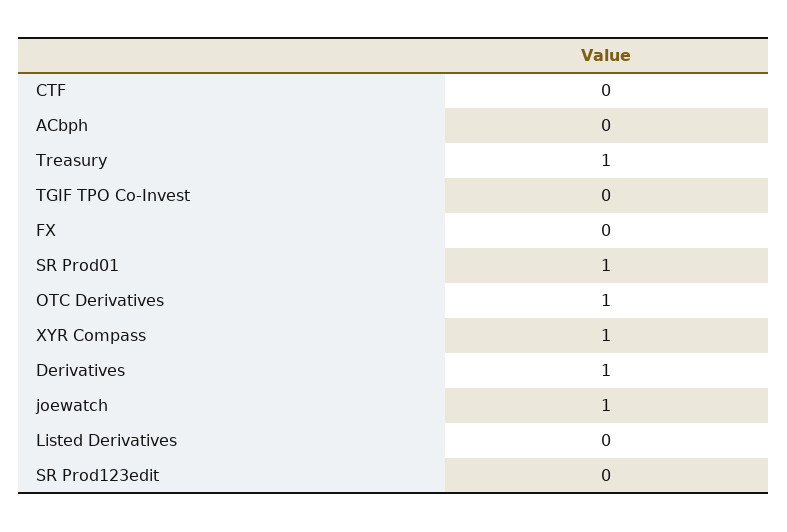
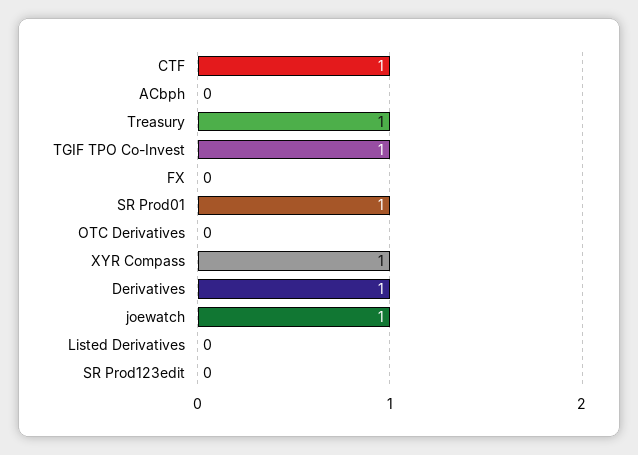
  {
-   "CTF": 0,
+   "CTF": 1,
    "ACbph": 0,
    "Treasury": 1,
-   "TGIF TPO Co-Invest": 0,
+   "TGIF TPO Co-Invest": 1,
    "FX": 0,
    "SR Prod01": 1,
-   "OTC Derivatives": 1,
+   "OTC Derivatives": 0,
    "XYR Compass": 1,
    "Derivatives": 1,
    "joewatch": 1,
    "Listed Derivatives": 0,
    "SR Prod123edit": 0
  }

